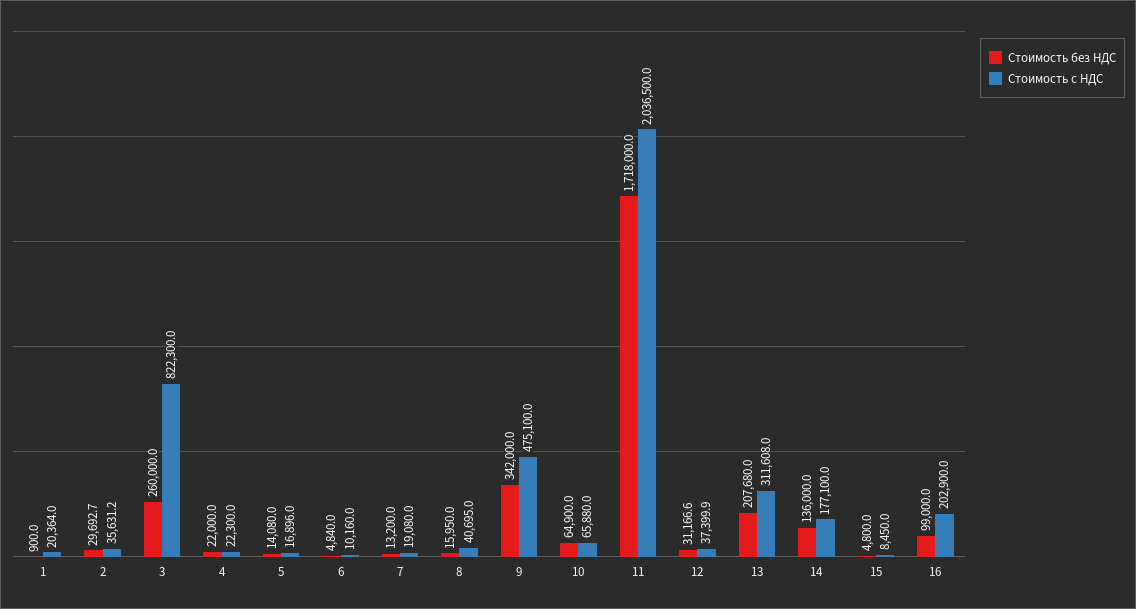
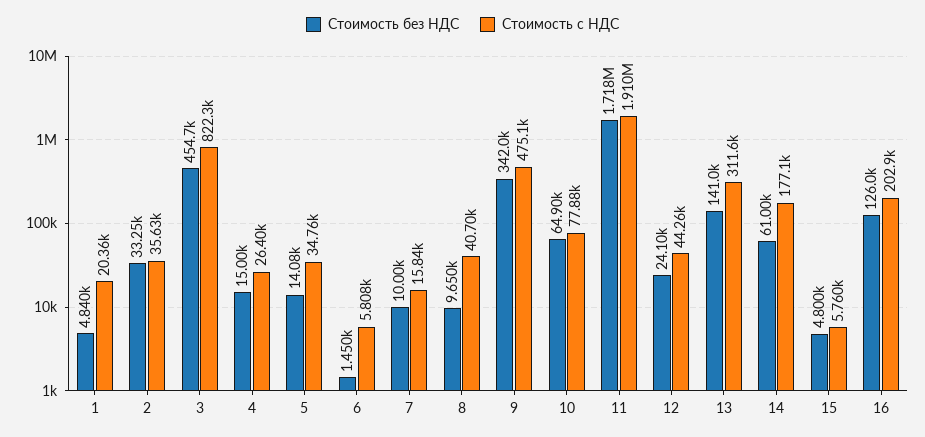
  {
    "Стоимость без НДС": {
-     "1": 900,
+     "1": 4840,
-     "2": 29692.7,
+     "2": 33250,
-     "3": 260000,
+     "3": 454700,
-     "4": 22000,
+     "4": 15000,
      "5": 14080,
-     "6": 4840,
+     "6": 1450,
-     "7": 13200,
+     "7": 10000,
-     "8": 15950,
+     "8": 9650,
      "9": 342000,
      "10": 64900,
      "11": 1718000,
-     "12": 31166.6,
+     "12": 24100,
-     "13": 207680,
+     "13": 141000,
-     "14": 136000,
+     "14": 61000,
      "15": 4800,
-     "16": 99000
+     "16": 126000
    },
    "Стоимость с НДС": {
      "1": 20364,
      "2": 35631.2,
      "3": 822300,
-     "4": 22300,
+     "4": 26400,
-     "5": 16896,
+     "5": 34760,
-     "6": 10160,
+     "6": 5808,
-     "7": 19080,
+     "7": 15840,
      "8": 40695,
      "9": 475100,
-     "10": 65880,
+     "10": 77880,
-     "11": 2036500,
+     "11": 1910000,
-     "12": 37399.9,
+     "12": 44260,
      "13": 311608,
      "14": 177100,
-     "15": 8450,
+     "15": 5760,
      "16": 202900
    }
  }

